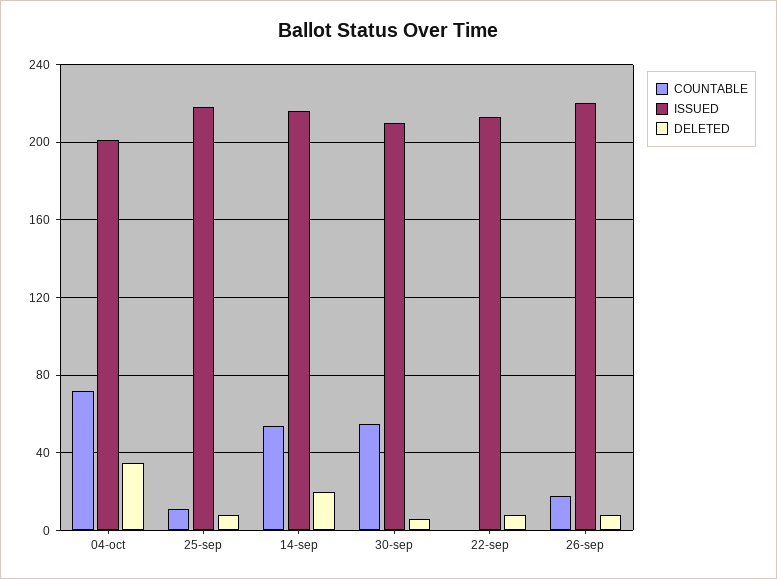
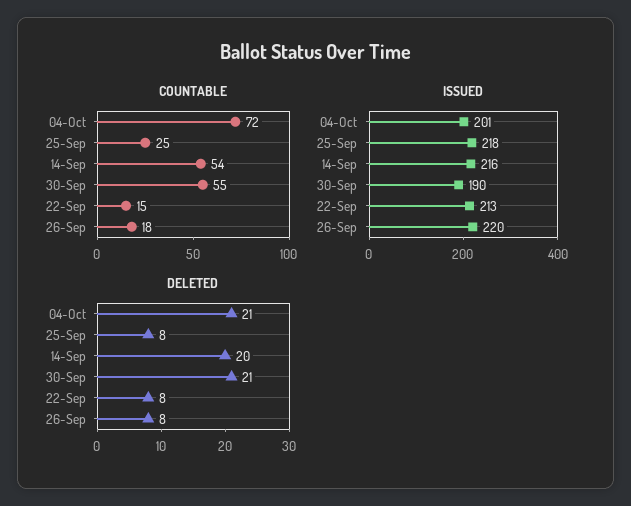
  {
    "COUNTABLE": {
      "04-oct": 72,
-     "25-sep": 10,
+     "25-sep": 25,
      "14-sep": 54,
      "30-sep": 55,
-     "22-sep": 0,
+     "22-sep": 15,
      "26-sep": 18
    },
    "ISSUED": {
      "04-oct": 201,
      "25-sep": 218,
      "14-sep": 216,
-     "30-sep": 210,
+     "30-sep": 190,
      "22-sep": 213,
      "26-sep": 220
    },
    "DELETED": {
-     "04-oct": 35,
+     "04-oct": 21,
      "25-sep": 8,
      "14-sep": 20,
-     "30-sep": 5,
+     "30-sep": 21,
      "22-sep": 8,
      "26-sep": 8
    }
  }

